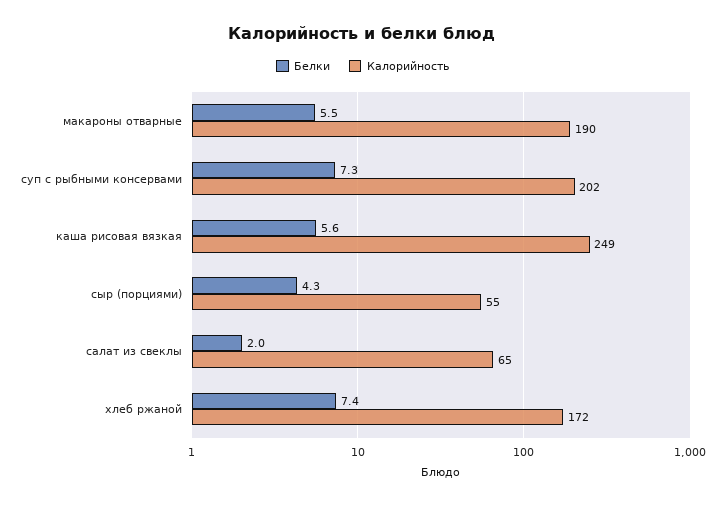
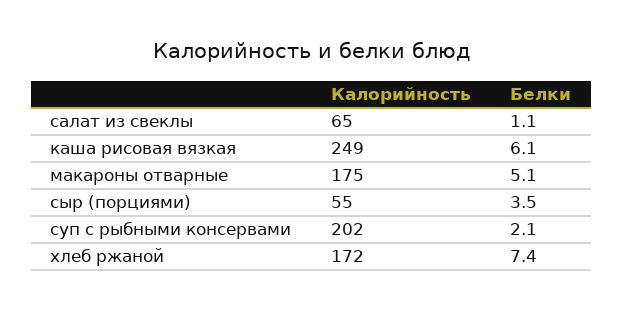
  {
    "Белки": {
-     "макароны отварные": 5.5,
+     "макароны отварные": 5.1,
-     "суп с рыбными консервами": 7.3,
+     "суп с рыбными консервами": 2.1,
-     "каша рисовая вязкая": 5.6,
+     "каша рисовая вязкая": 6.1,
-     "сыр (порциями)": 4.3,
+     "сыр (порциями)": 3.5,
-     "салат из свеклы": 2,
+     "салат из свеклы": 1.1,
      "хлеб ржаной": 7.4
    },
    "Калорийность": {
-     "макароны отварные": 190,
+     "макароны отварные": 175,
      "суп с рыбными консервами": 202,
      "каша рисовая вязкая": 249,
      "сыр (порциями)": 55,
      "салат из свеклы": 65,
      "хлеб ржаной": 172
    }
  }

